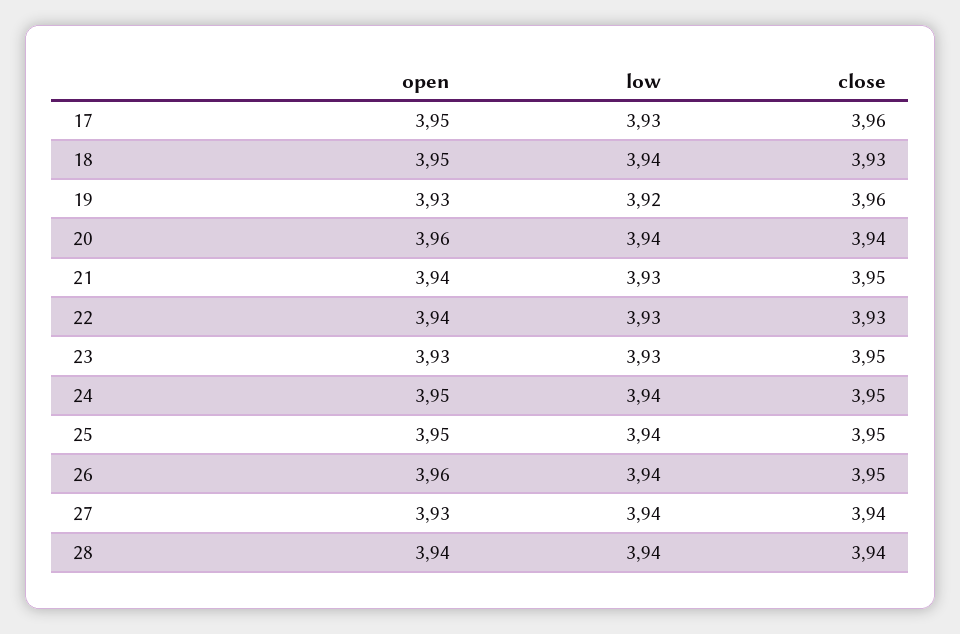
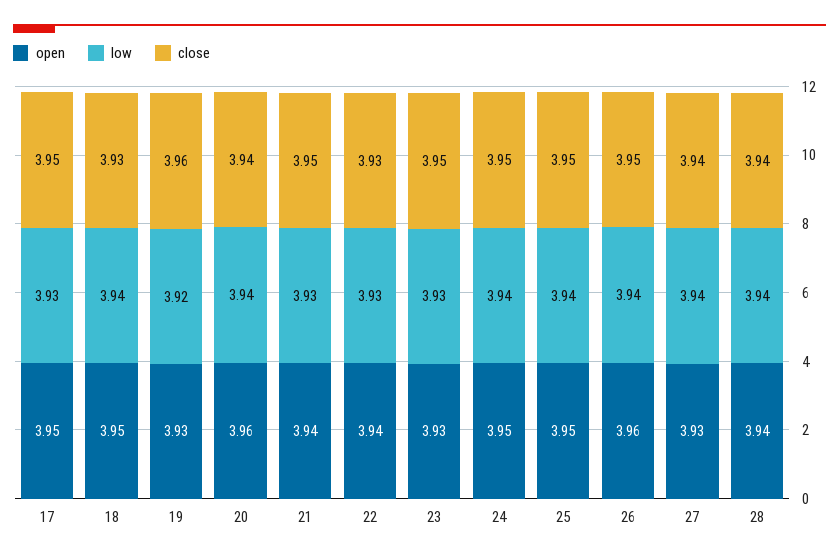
  {
    "open": {
      "17": 3.95,
      "18": 3.95,
      "19": 3.93,
      "20": 3.96,
      "21": 3.94,
      "22": 3.94,
      "23": 3.93,
      "24": 3.95,
      "25": 3.95,
      "26": 3.96,
      "27": 3.93,
      "28": 3.94
    },
    "low": {
      "17": 3.93,
      "18": 3.94,
      "19": 3.92,
      "20": 3.94,
      "21": 3.93,
      "22": 3.93,
      "23": 3.93,
      "24": 3.94,
      "25": 3.94,
      "26": 3.94,
      "27": 3.94,
      "28": 3.94
    },
    "close": {
-     "17": 3.96,
+     "17": 3.95,
      "18": 3.93,
      "19": 3.96,
      "20": 3.94,
      "21": 3.95,
      "22": 3.93,
      "23": 3.95,
      "24": 3.95,
      "25": 3.95,
      "26": 3.95,
      "27": 3.94,
      "28": 3.94
    }
  }

